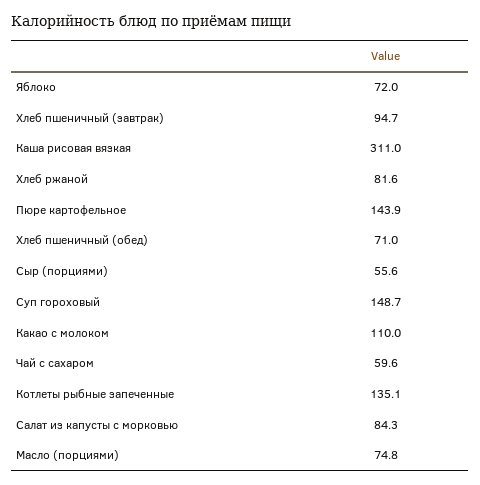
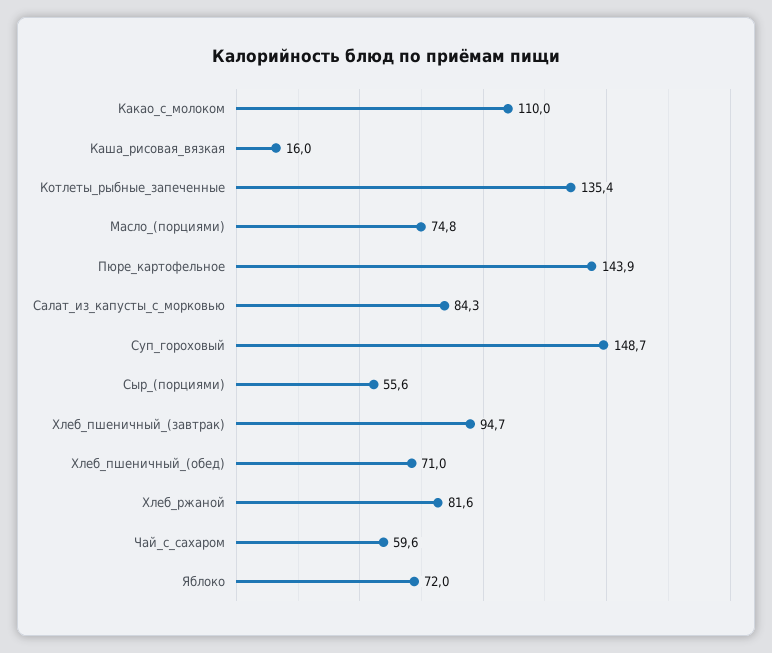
  {
    "Яблоко": 72,
    "Хлеб пшеничный (завтрак)": 94.7,
-   "Каша рисовая вязкая": 311,
+   "Каша рисовая вязкая": 16,
    "Хлеб ржаной": 81.6,
    "Пюре картофельное": 143.9,
    "Хлеб пшеничный (обед)": 71,
    "Сыр (порциями)": 55.6,
    "Суп гороховый": 148.7,
    "Какао с молоком": 110,
    "Чай с сахаром": 59.6,
-   "Котлеты рыбные запеченные": 135.1,
+   "Котлеты рыбные запеченные": 135.4,
    "Салат из капусты с морковью": 84.3,
    "Масло (порциями)": 74.8
  }

